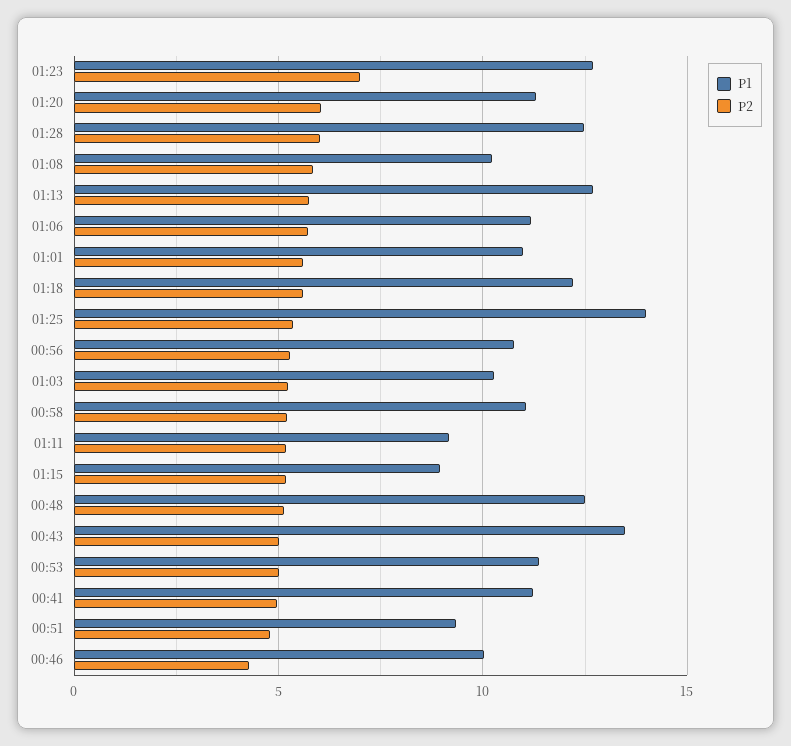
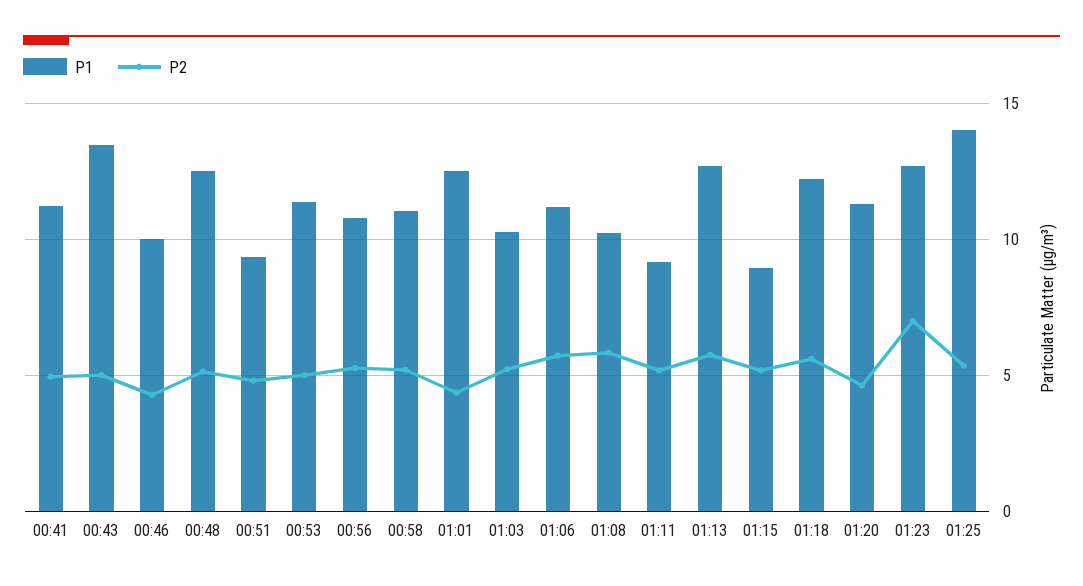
  {
    "P1": {
      "01:23": 12.5,
      "01:20": 11.5,
-     "01:28": 12.5,
      "01:08": 10,
      "01:13": 12.5,
      "01:06": 11,
-     "01:01": 11,
+     "01:01": 12.5,
      "01:18": 12,
      "01:25": 14,
      "00:56": 11,
      "01:03": 10.5,
      "00:58": 11,
      "01:11": 9,
      "01:15": 9,
      "00:48": 12.5,
      "00:43": 13.5,
      "00:53": 11.5,
      "00:41": 11,
      "00:51": 9.5,
      "00:46": 10
    },
    "P2": {
      "01:23": 7,
-     "01:20": 6,
+     "01:20": 4.5,
-     "01:28": 6,
      "01:08": 6,
      "01:13": 6,
      "01:06": 5.5,
-     "01:01": 5.5,
+     "01:01": 4.5,
      "01:18": 5.5,
      "01:25": 5.5,
      "00:56": 5.5,
      "01:03": 5,
      "00:58": 5,
      "01:11": 5,
      "01:15": 5,
      "00:48": 5,
      "00:43": 5,
      "00:53": 5,
      "00:41": 5,
      "00:51": 5,
      "00:46": 4.5
    }
  }

